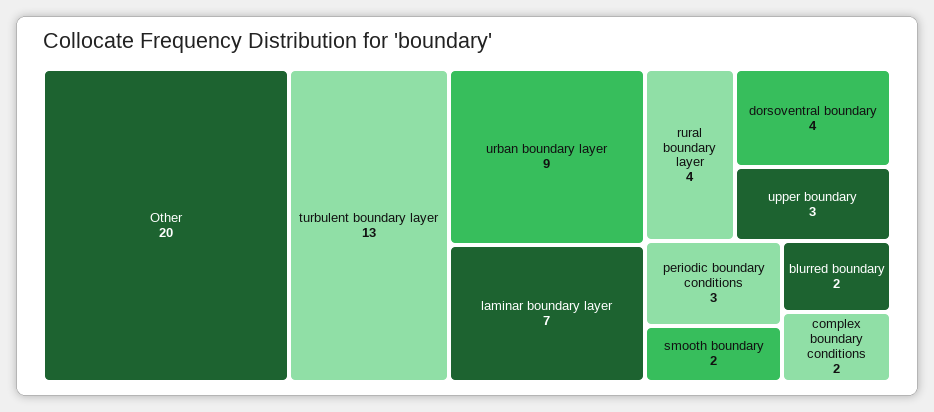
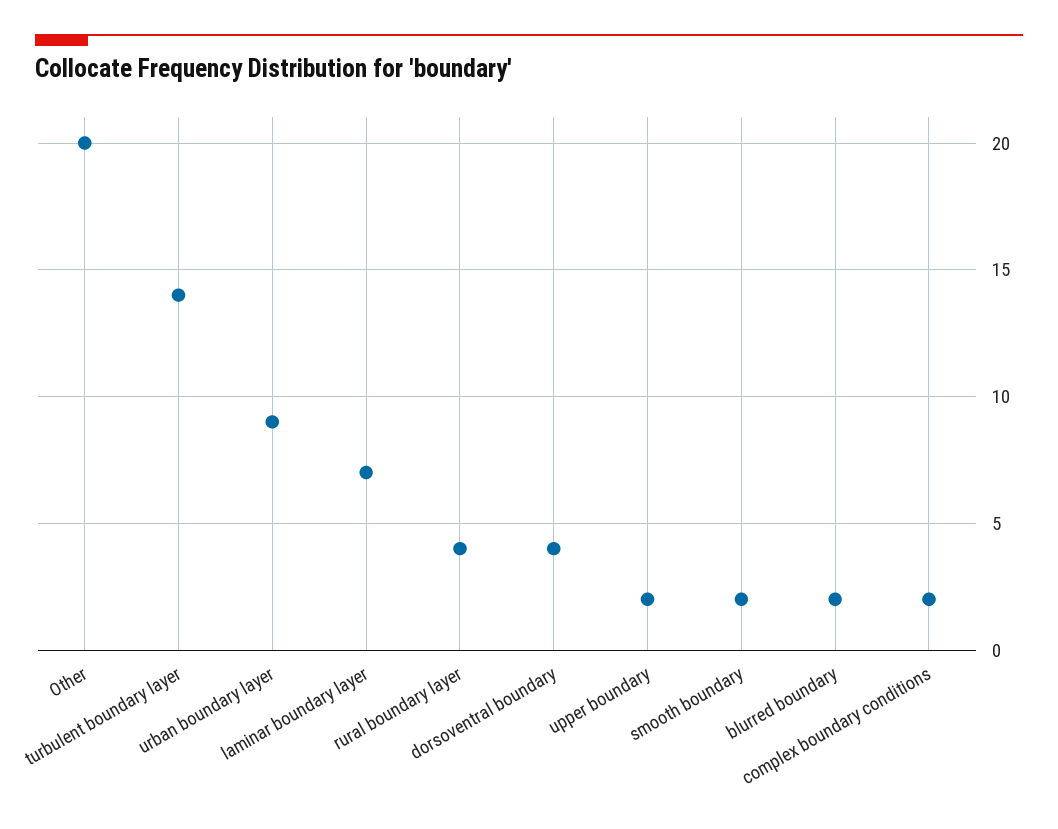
  {
    "Other": 20,
-   "turbulent boundary layer": 13,
+   "turbulent boundary layer": 14,
    "urban boundary layer": 9,
    "laminar boundary layer": 7,
    "rural boundary layer": 4,
    "dorsoventral boundary": 4,
-   "upper boundary": 3,
+   "upper boundary": 2,
-   "periodic boundary conditions": 3,
    "smooth boundary": 2,
    "blurred boundary": 2,
    "complex boundary conditions": 2
  }

